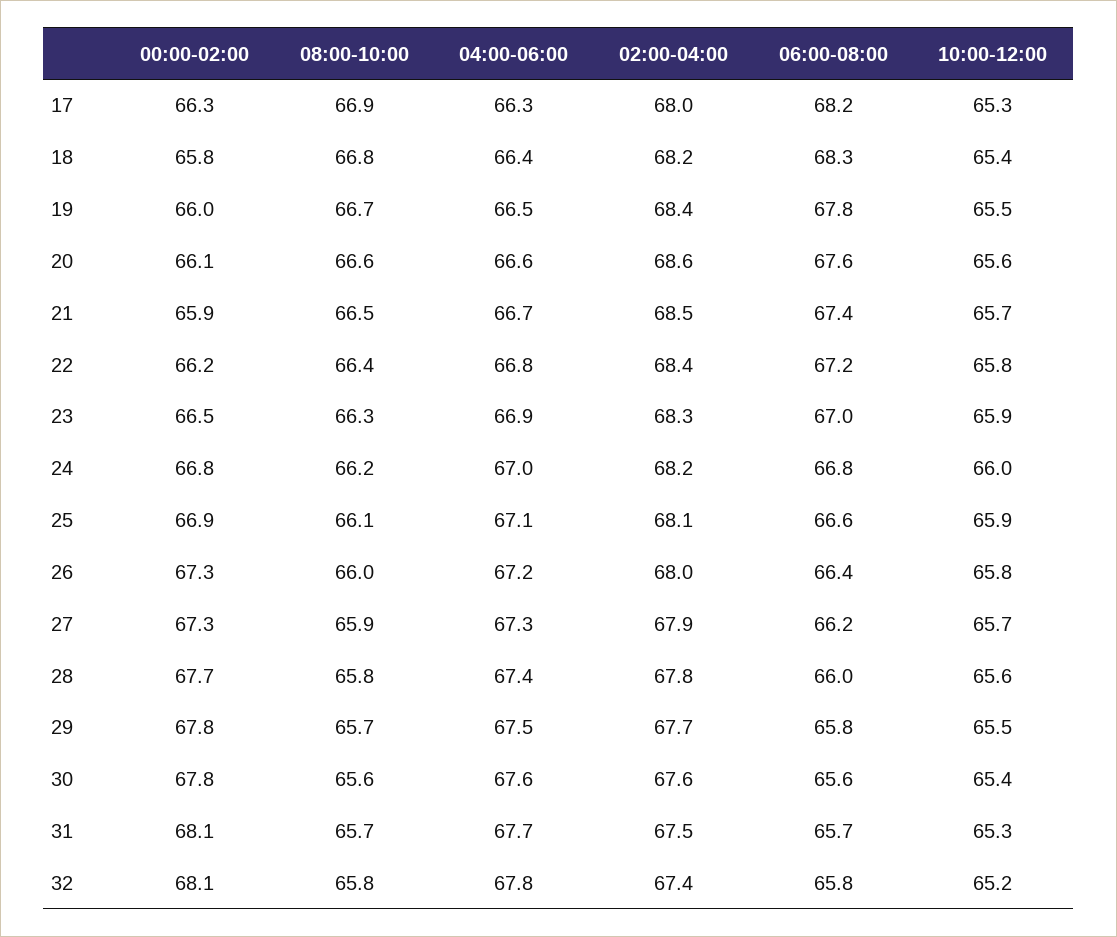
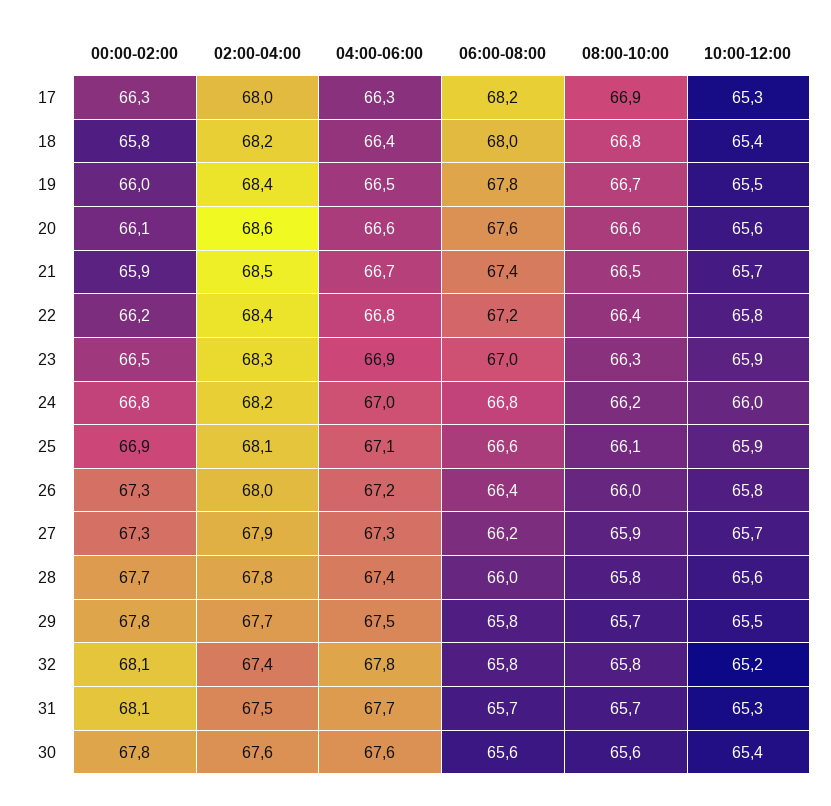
  {
    "00:00-02:00": {
      "17": 66.3,
      "18": 65.8,
      "19": 66,
      "20": 66.1,
      "21": 65.9,
      "22": 66.2,
      "23": 66.5,
      "24": 66.8,
      "25": 66.9,
      "26": 67.3,
      "27": 67.3,
      "28": 67.7,
      "29": 67.8,
      "30": 67.8,
      "31": 68.1,
      "32": 68.1
    },
    "08:00-10:00": {
      "17": 66.9,
      "18": 66.8,
      "19": 66.7,
      "20": 66.6,
      "21": 66.5,
      "22": 66.4,
      "23": 66.3,
      "24": 66.2,
      "25": 66.1,
      "26": 66,
      "27": 65.9,
      "28": 65.8,
      "29": 65.7,
      "30": 65.6,
      "31": 65.7,
      "32": 65.8
    },
    "04:00-06:00": {
      "17": 66.3,
      "18": 66.4,
      "19": 66.5,
      "20": 66.6,
      "21": 66.7,
      "22": 66.8,
      "23": 66.9,
      "24": 67,
      "25": 67.1,
      "26": 67.2,
      "27": 67.3,
      "28": 67.4,
      "29": 67.5,
      "30": 67.6,
      "31": 67.7,
      "32": 67.8
    },
    "02:00-04:00": {
      "17": 68,
      "18": 68.2,
      "19": 68.4,
      "20": 68.6,
      "21": 68.5,
      "22": 68.4,
      "23": 68.3,
      "24": 68.2,
      "25": 68.1,
      "26": 68,
      "27": 67.9,
      "28": 67.8,
      "29": 67.7,
      "30": 67.6,
      "31": 67.5,
      "32": 67.4
    },
    "06:00-08:00": {
      "17": 68.2,
-     "18": 68.3,
+     "18": 68,
      "19": 67.8,
      "20": 67.6,
      "21": 67.4,
      "22": 67.2,
      "23": 67,
      "24": 66.8,
      "25": 66.6,
      "26": 66.4,
      "27": 66.2,
      "28": 66,
      "29": 65.8,
      "30": 65.6,
      "31": 65.7,
      "32": 65.8
    },
    "10:00-12:00": {
      "17": 65.3,
      "18": 65.4,
      "19": 65.5,
      "20": 65.6,
      "21": 65.7,
      "22": 65.8,
      "23": 65.9,
      "24": 66,
      "25": 65.9,
      "26": 65.8,
      "27": 65.7,
      "28": 65.6,
      "29": 65.5,
      "30": 65.4,
      "31": 65.3,
      "32": 65.2
    }
  }

